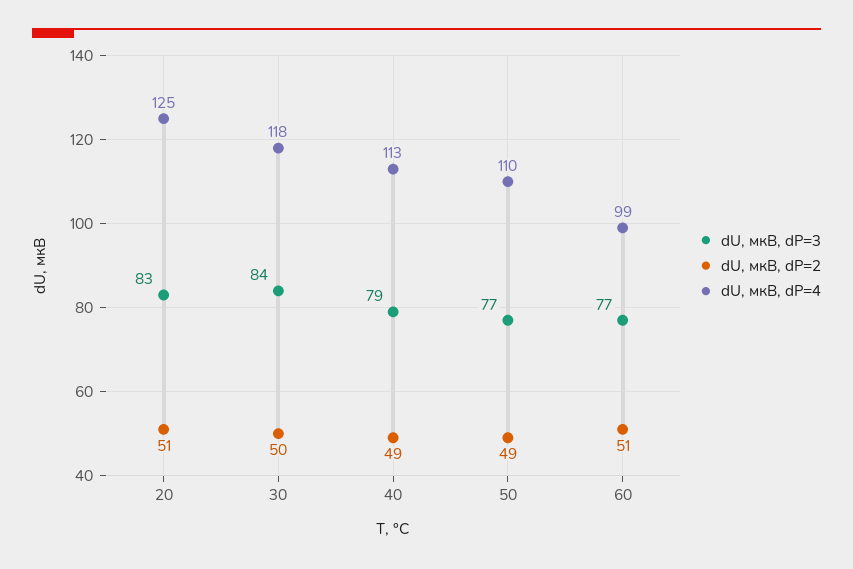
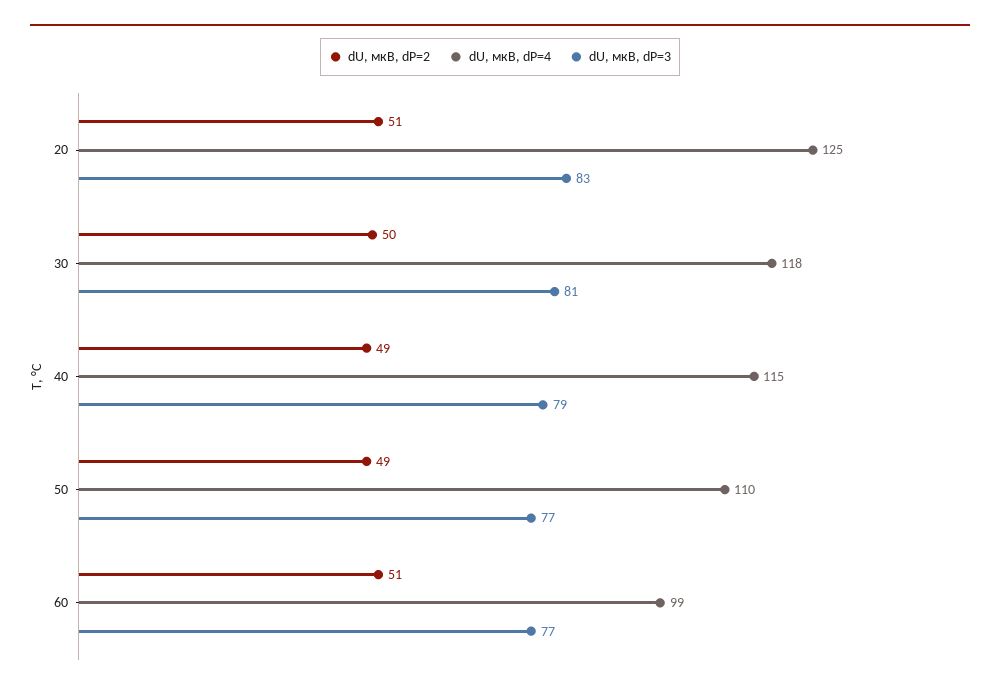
  {
    "dU, мкВ, dP=3": {
      "20": 83,
-     "30": 84,
+     "30": 81,
      "40": 79,
      "50": 77,
      "60": 77
    },
    "dU, мкВ, dP=2": {
      "20": 51,
      "30": 50,
      "40": 49,
      "50": 49,
      "60": 51
    },
    "dU, мкВ, dP=4": {
      "20": 125,
      "30": 118,
-     "40": 113,
+     "40": 115,
      "50": 110,
      "60": 99
    }
  }

